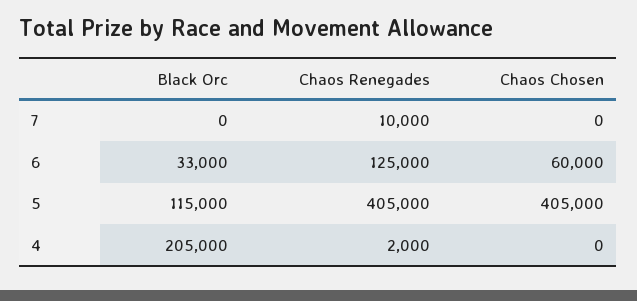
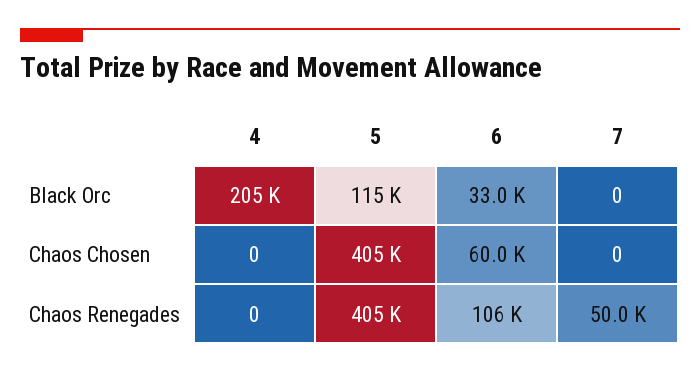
  {
    "Black Orc": {
      "7": 0,
      "6": 33000,
      "5": 115000,
      "4": 205000
    },
    "Chaos Renegades": {
-     "7": 10000,
+     "7": 50000,
-     "6": 125000,
+     "6": 106000,
      "5": 405000,
-     "4": 2000
+     "4": 0
    },
    "Chaos Chosen": {
      "7": 0,
      "6": 60000,
      "5": 405000,
      "4": 0
    }
  }

